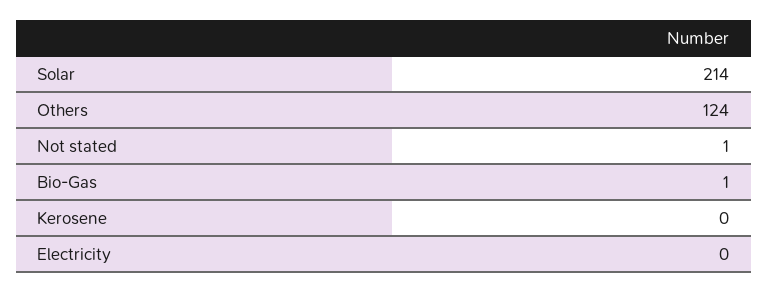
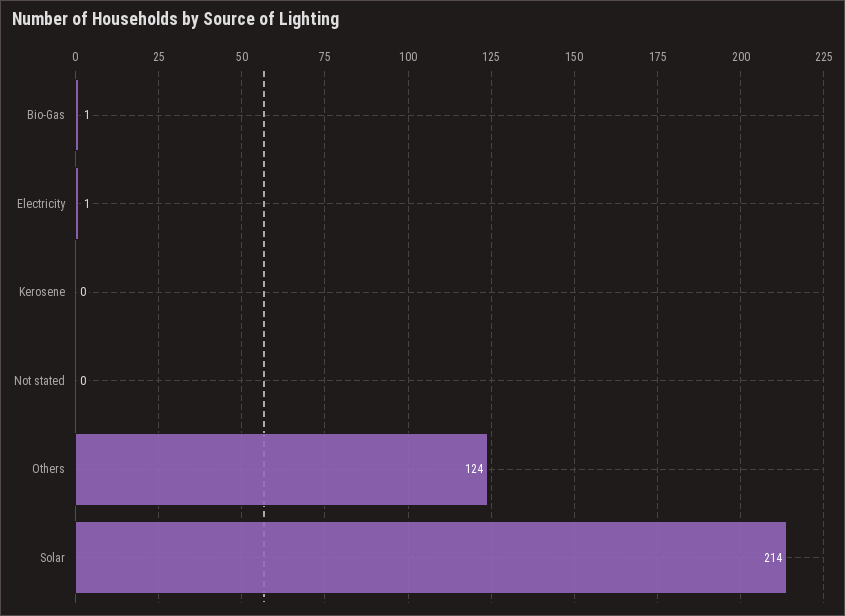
  {
    "Solar": 214,
    "Others": 124,
-   "Not stated": 1,
+   "Not stated": 0,
    "Bio-Gas": 1,
    "Kerosene": 0,
-   "Electricity": 0
+   "Electricity": 1
  }

